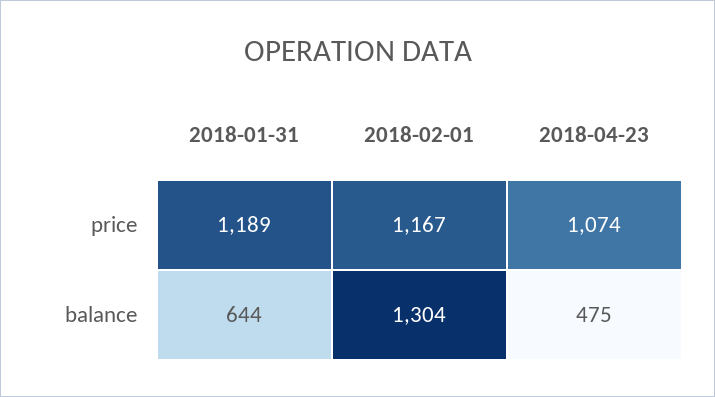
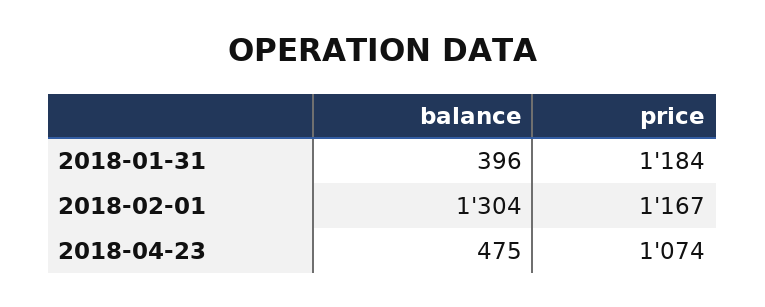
  {
    "2018-01-31": {
-     "price": 1189,
+     "price": 1184,
-     "balance": 644
+     "balance": 396
    },
    "2018-02-01": {
      "price": 1167,
      "balance": 1304
    },
    "2018-04-23": {
      "price": 1074,
      "balance": 475
    }
  }

